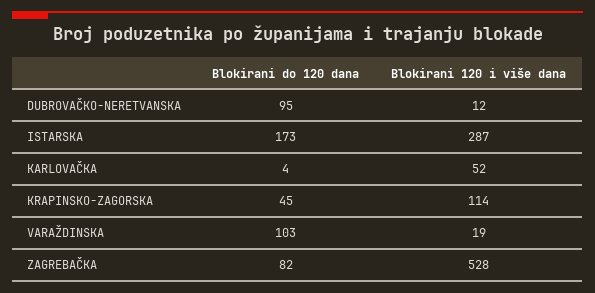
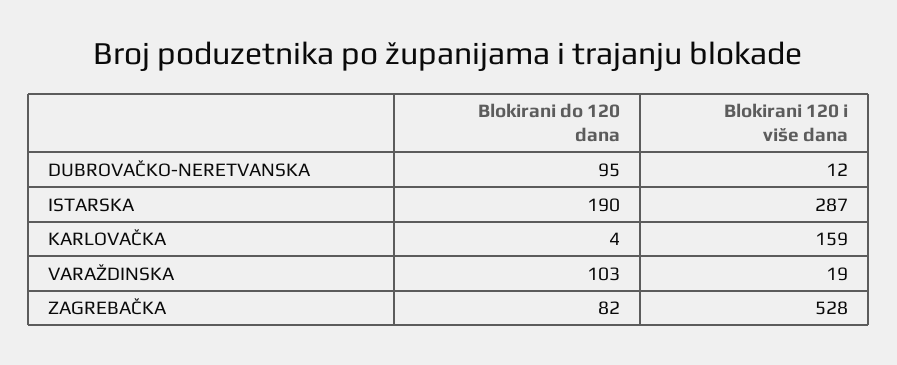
  {
    "Blokirani do 120 dana": {
      "DUBROVAČKO-NERETVANSKA": 95,
-     "ISTARSKA": 173,
+     "ISTARSKA": 190,
      "KARLOVAČKA": 4,
-     "KRAPINSKO-ZAGORSKA": 45,
      "VARAŽDINSKA": 103,
      "ZAGREBAČKA": 82
    },
    "Blokirani 120 i više dana": {
      "DUBROVAČKO-NERETVANSKA": 12,
      "ISTARSKA": 287,
-     "KARLOVAČKA": 52,
+     "KARLOVAČKA": 159,
-     "KRAPINSKO-ZAGORSKA": 114,
      "VARAŽDINSKA": 19,
      "ZAGREBAČKA": 528
    }
  }

